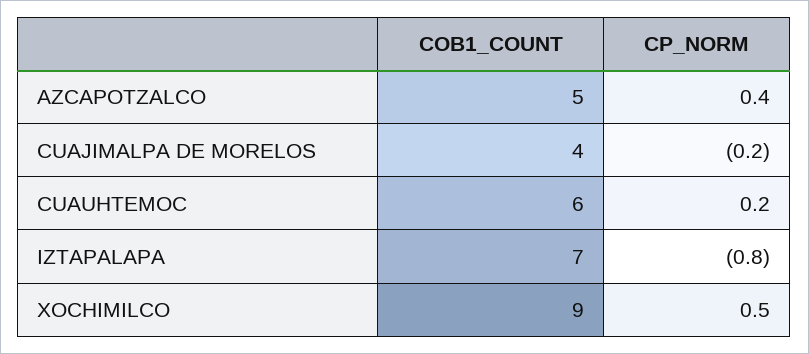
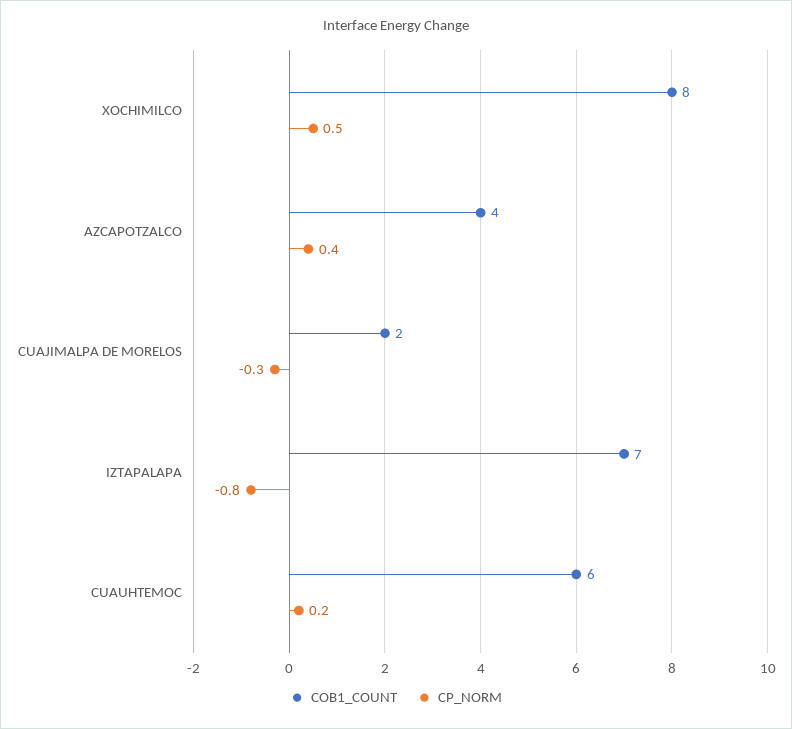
  {
    "COB1_COUNT": {
-     "AZCAPOTZALCO": 5,
+     "AZCAPOTZALCO": 4,
-     "CUAJIMALPA DE MORELOS": 4,
+     "CUAJIMALPA DE MORELOS": 2,
      "CUAUHTEMOC": 6,
      "IZTAPALAPA": 7,
-     "XOCHIMILCO": 9
+     "XOCHIMILCO": 8
    },
    "CP_NORM": {
      "AZCAPOTZALCO": 0.4,
-     "CUAJIMALPA DE MORELOS": -0.2,
+     "CUAJIMALPA DE MORELOS": -0.3,
      "CUAUHTEMOC": 0.2,
      "IZTAPALAPA": -0.8,
      "XOCHIMILCO": 0.5
    }
  }

